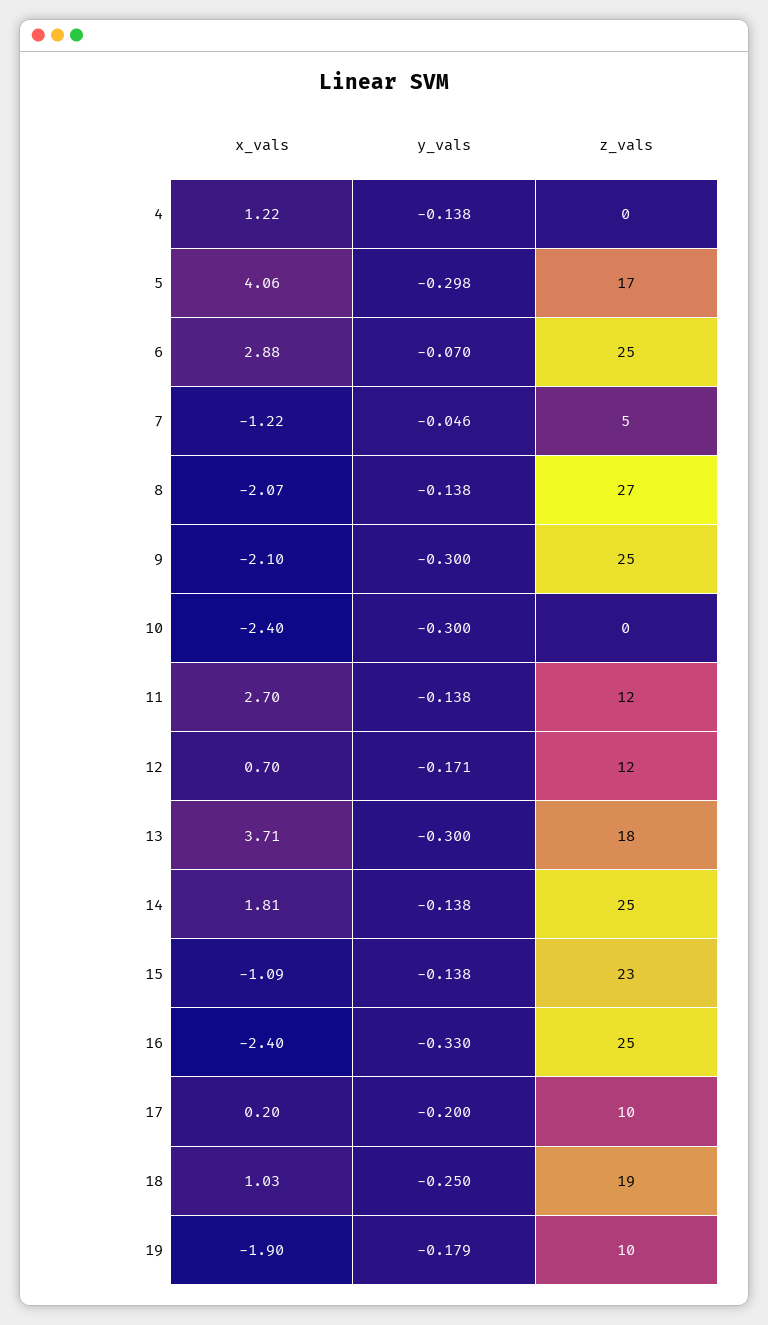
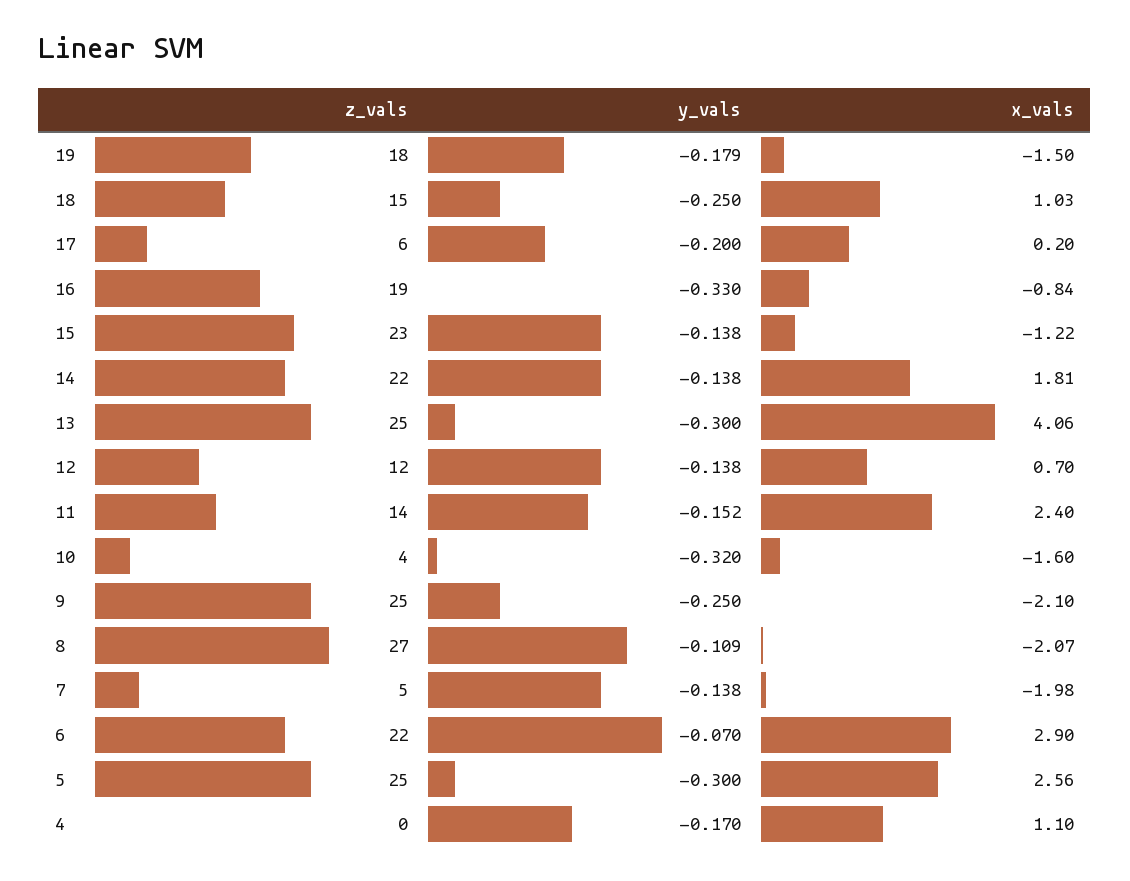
  {
    "x_vals": {
-     "4": 1.22,
+     "4": 1.1,
-     "5": 4.06,
+     "5": 2.56,
-     "6": 2.88,
+     "6": 2.9,
-     "7": -1.22,
+     "7": -1.98,
      "8": -2.07,
      "9": -2.1,
-     "10": -2.4,
+     "10": -1.6,
-     "11": 2.7,
+     "11": 2.4,
      "12": 0.7,
-     "13": 3.71,
+     "13": 4.06,
      "14": 1.81,
-     "15": -1.09,
+     "15": -1.22,
-     "16": -2.4,
+     "16": -0.84,
      "17": 0.2,
      "18": 1.03,
-     "19": -1.9
+     "19": -1.5
    },
    "y_vals": {
-     "4": -0.138,
+     "4": -0.17,
-     "5": -0.298,
+     "5": -0.3,
      "6": -0.07,
-     "7": -0.046,
+     "7": -0.138,
-     "8": -0.138,
+     "8": -0.109,
-     "9": -0.3,
+     "9": -0.25,
-     "10": -0.3,
+     "10": -0.32,
-     "11": -0.138,
+     "11": -0.152,
-     "12": -0.171,
+     "12": -0.138,
      "13": -0.3,
      "14": -0.138,
      "15": -0.138,
      "16": -0.33,
      "17": -0.2,
      "18": -0.25,
      "19": -0.179
    },
    "z_vals": {
      "4": 0,
-     "5": 17,
+     "5": 25,
-     "6": 25,
+     "6": 22,
      "7": 5,
      "8": 27,
      "9": 25,
-     "10": 0,
+     "10": 4,
-     "11": 12,
+     "11": 14,
      "12": 12,
-     "13": 18,
+     "13": 25,
-     "14": 25,
+     "14": 22,
      "15": 23,
-     "16": 25,
+     "16": 19,
-     "17": 10,
+     "17": 6,
-     "18": 19,
+     "18": 15,
-     "19": 10
+     "19": 18
    }
  }

